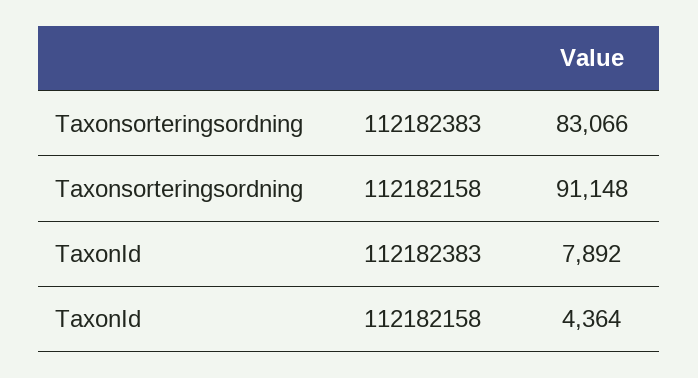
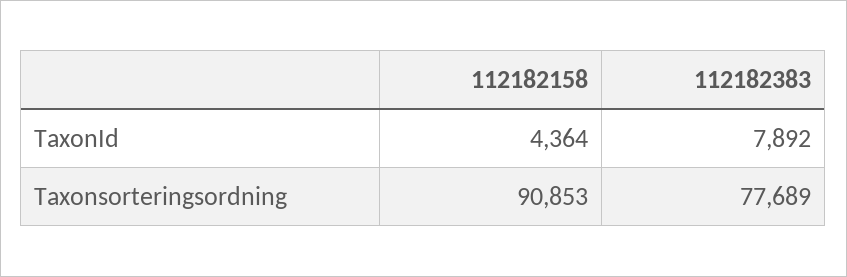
  {
    "Taxonsorteringsordning": {
-     "112182383": 83066,
+     "112182383": 77689,
-     "112182158": 91148
+     "112182158": 90853
    },
    "TaxonId": {
      "112182383": 7892,
      "112182158": 4364
    }
  }

